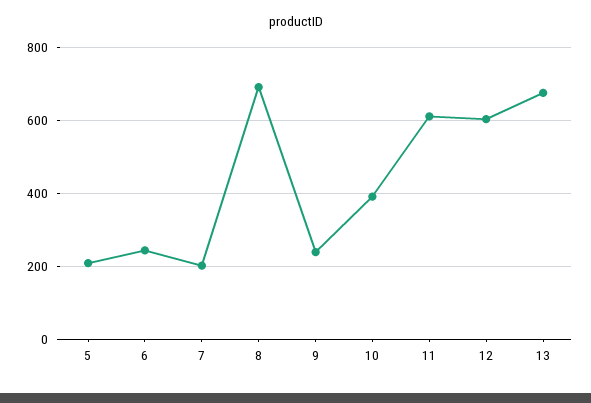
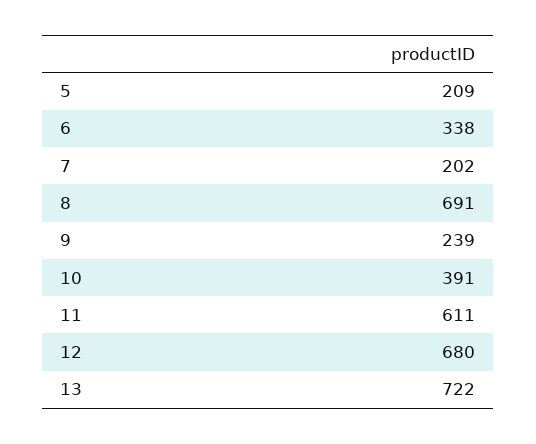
  {
    "5": 209,
-   "6": 240,
+   "6": 338,
    "7": 202,
    "8": 691,
    "9": 239,
    "10": 391,
    "11": 611,
-   "12": 600,
+   "12": 680,
-   "13": 680
+   "13": 722
  }

